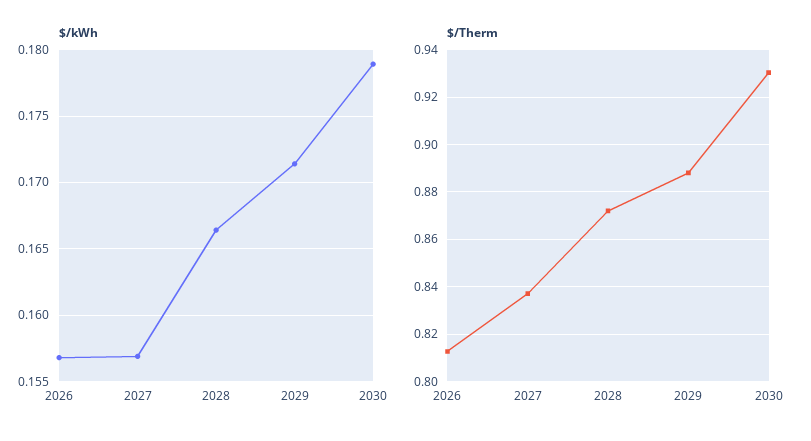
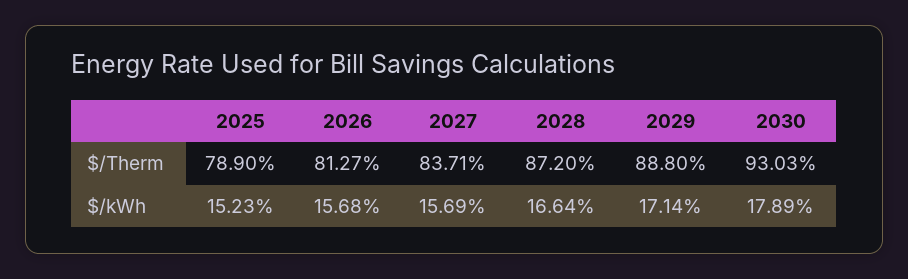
  {
    "$/kWh": {
      "2026": 0.1568,
      "2027": 0.1569,
      "2028": 0.1664,
      "2029": 0.1714,
-     "2030": 0.1789
+     "2030": 0.1789,
+     "2025": 0.1523
    },
    "$/Therm": {
      "2026": 0.8127,
      "2027": 0.8371,
      "2028": 0.872,
      "2029": 0.888,
-     "2030": 0.9303
+     "2030": 0.9303,
+     "2025": 0.789
    }
  }

